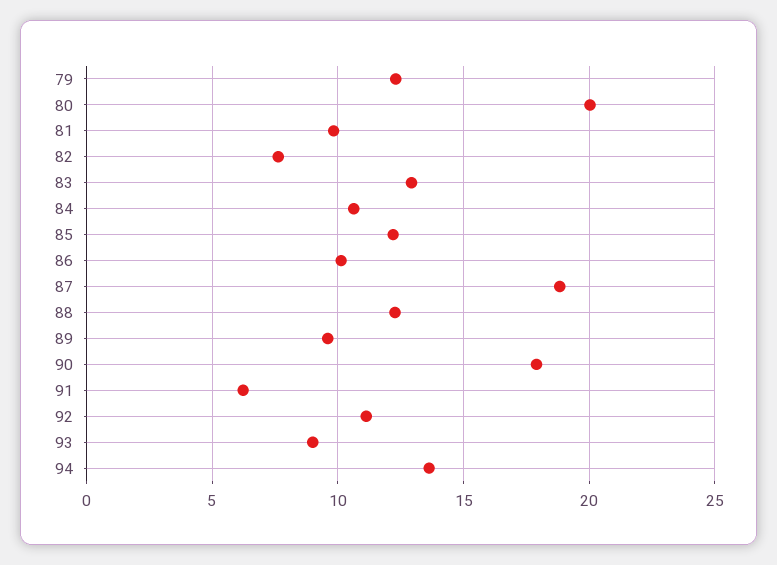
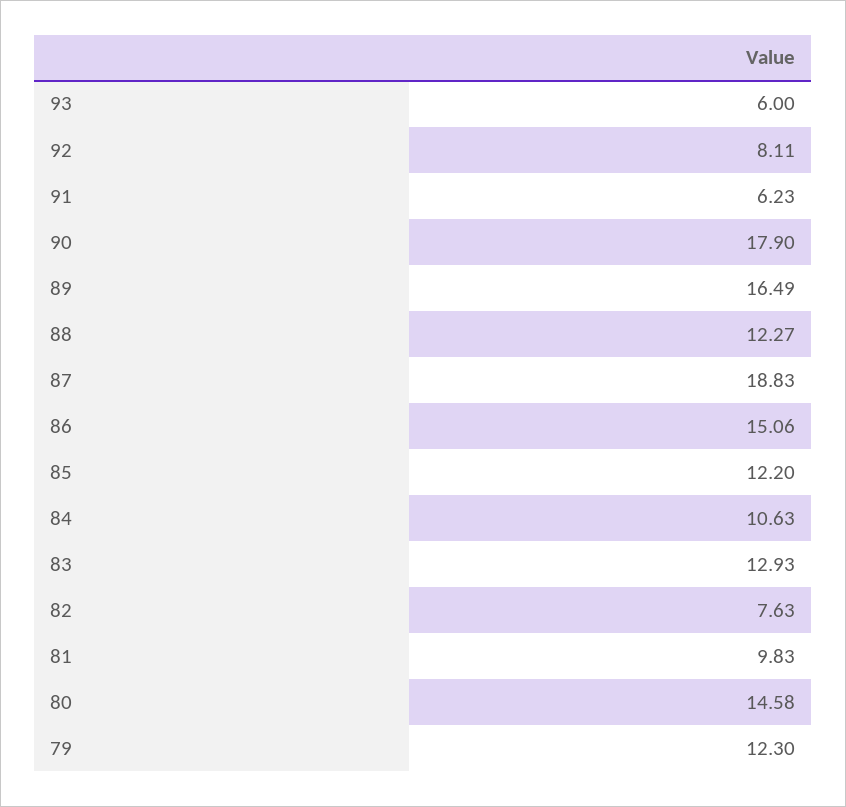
  {
    "79": 12.3,
-   "80": 20,
+   "80": 14.58,
    "81": 9.83,
    "82": 7.63,
    "83": 12.93,
    "84": 10.63,
    "85": 12.2,
-   "86": 10,
+   "86": 15.06,
    "87": 18.83,
    "88": 12.27,
-   "89": 9.5,
+   "89": 16.49,
    "90": 17.9,
    "91": 6.23,
-   "92": 11,
+   "92": 8.11,
-   "93": 9,
+   "93": 6
-   "94": 13.5
  }

